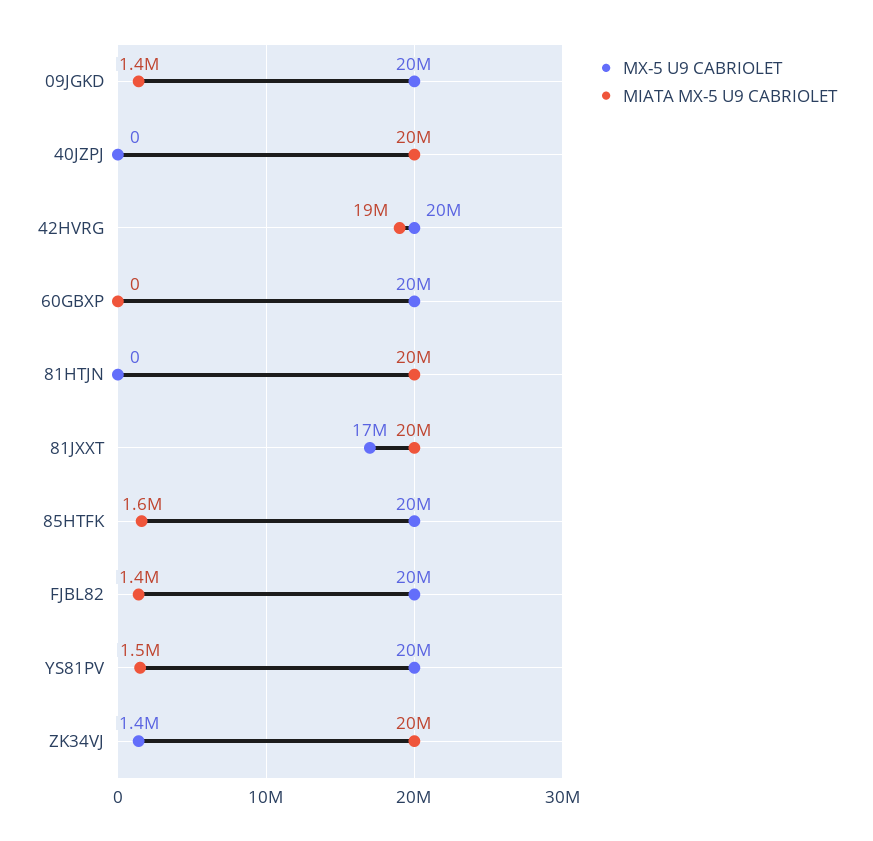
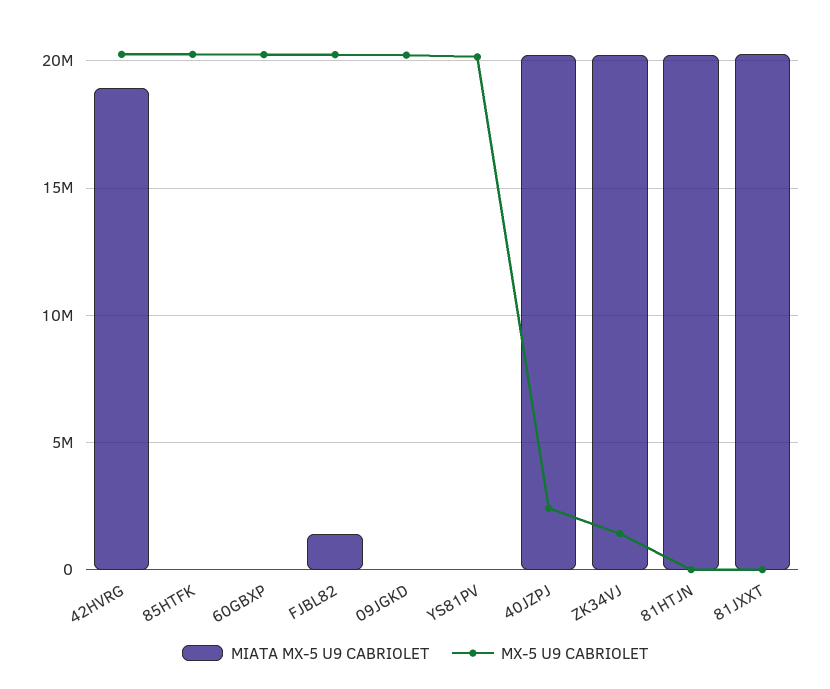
  {
    "MX-5 U9 CABRIOLET": {
      "09JGKD": 20000000,
-     "40JZPJ": 0,
+     "40JZPJ": 2500000,
      "42HVRG": 20000000,
      "60GBXP": 20000000,
      "81HTJN": 0,
-     "81JXXT": 17000000,
+     "81JXXT": 0,
      "85HTFK": 20000000,
      "FJBL82": 20000000,
      "YS81PV": 20000000,
      "ZK34VJ": 1400000
    },
    "MIATA MX-5 U9 CABRIOLET": {
-     "09JGKD": 1400000,
+     "09JGKD": 0,
      "40JZPJ": 20000000,
      "42HVRG": 19000000,
      "60GBXP": 0,
      "81HTJN": 20000000,
      "81JXXT": 20000000,
-     "85HTFK": 1600000,
+     "85HTFK": 0,
      "FJBL82": 1400000,
-     "YS81PV": 1500000,
+     "YS81PV": 0,
      "ZK34VJ": 20000000
    }
  }

